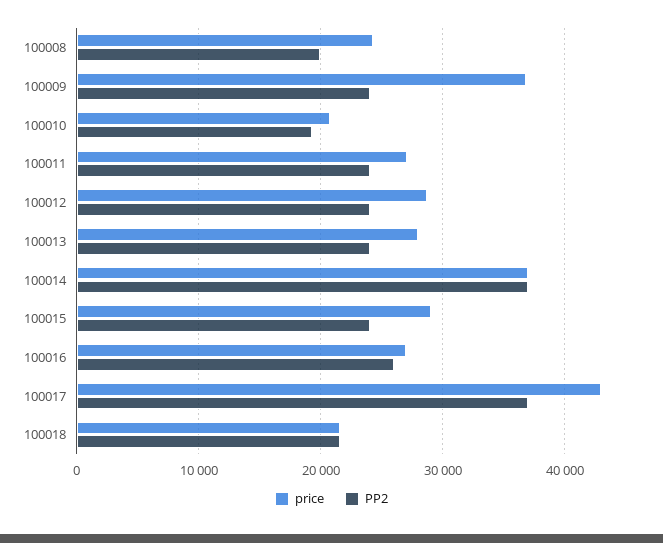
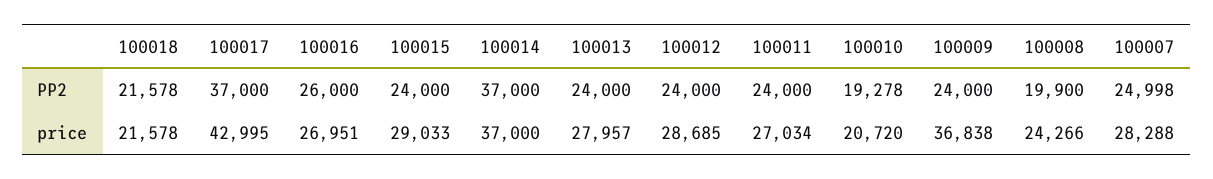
  {
    "price": {
      "100008": 24266,
      "100009": 36838,
      "100010": 20720,
      "100011": 27034,
      "100012": 28685,
      "100013": 27957,
      "100014": 37000,
      "100015": 29033,
      "100016": 26951,
      "100017": 42995,
-     "100018": 21578
+     "100018": 21578,
+     "100007": 28288
    },
    "PP2": {
      "100008": 19900,
      "100009": 24000,
      "100010": 19278,
      "100011": 24000,
      "100012": 24000,
      "100013": 24000,
      "100014": 37000,
      "100015": 24000,
      "100016": 26000,
      "100017": 37000,
-     "100018": 21578
+     "100018": 21578,
+     "100007": 24998
    }
  }

